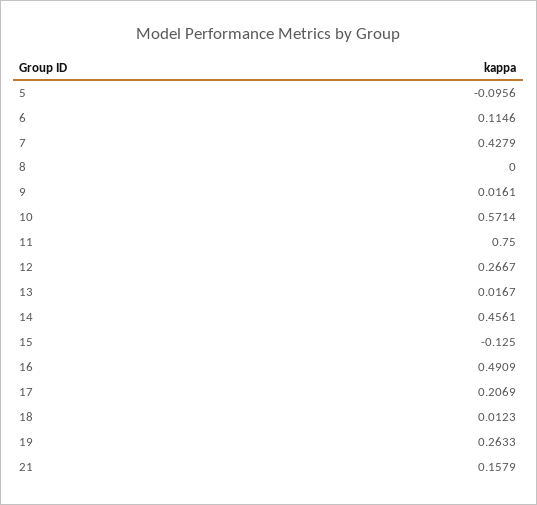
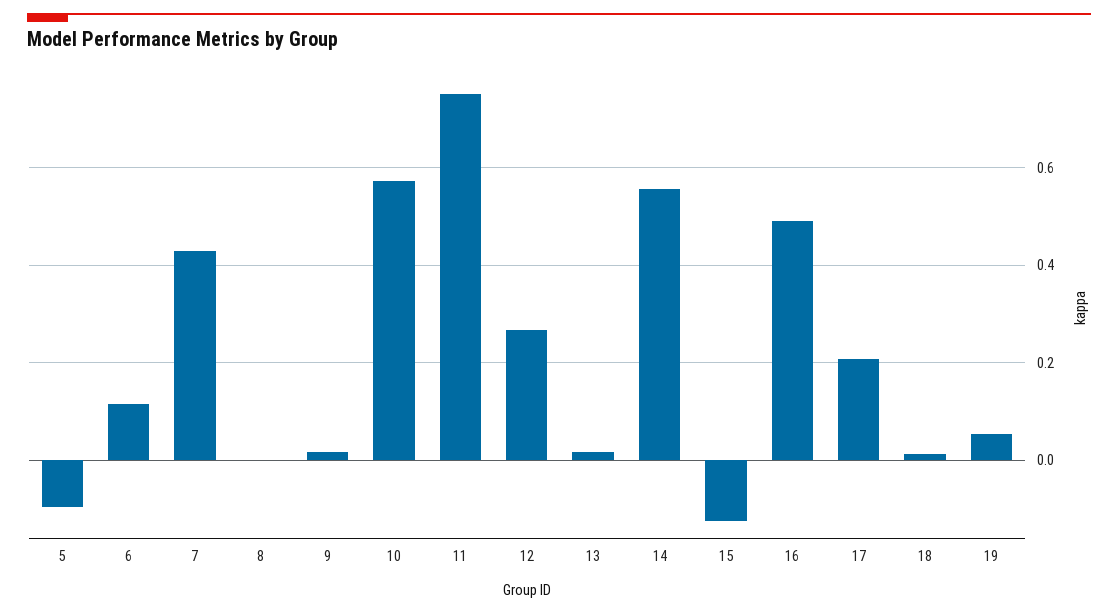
  {
    "5": -0.0956,
    "6": 0.1146,
    "7": 0.4279,
    "8": 0,
    "9": 0.0161,
    "10": 0.5714,
    "11": 0.75,
    "12": 0.2667,
    "13": 0.0167,
-   "14": 0.4561,
+   "14": 0.56,
    "15": -0.125,
    "16": 0.4909,
    "17": 0.2069,
    "18": 0.0123,
-   "19": 0.2633,
+   "19": 0.06
-   "21": 0.1579
  }

